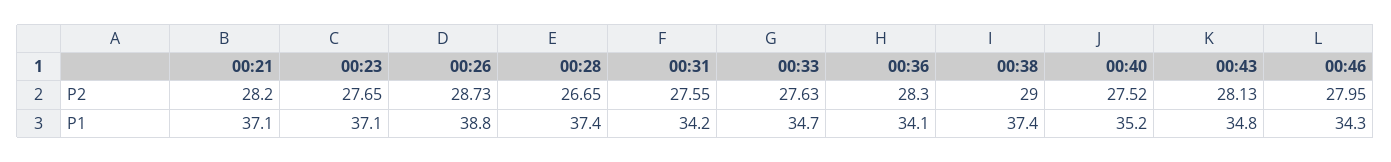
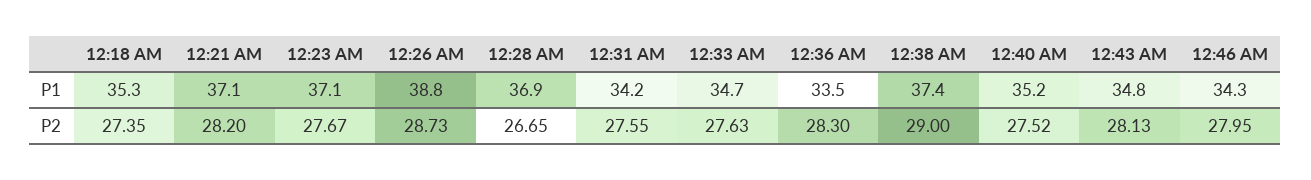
  {
    "00:21": {
      "P2": 28.2,
      "P1": 37.1
    },
    "00:23": {
-     "P2": 27.65,
+     "P2": 27.67,
      "P1": 37.1
    },
    "00:26": {
      "P2": 28.73,
      "P1": 38.8
    },
    "00:28": {
      "P2": 26.65,
-     "P1": 37.4
+     "P1": 36.9
    },
    "00:31": {
      "P2": 27.55,
      "P1": 34.2
    },
    "00:33": {
      "P2": 27.63,
      "P1": 34.7
    },
    "00:36": {
      "P2": 28.3,
-     "P1": 34.1
+     "P1": 33.5
    },
    "00:38": {
      "P2": 29,
      "P1": 37.4
    },
    "00:40": {
      "P2": 27.52,
      "P1": 35.2
    },
    "00:43": {
      "P2": 28.13,
      "P1": 34.8
    },
    "00:46": {
      "P2": 27.95,
      "P1": 34.3
-   }
+   },
+   "12:18 AM": {
+     "P1": 35.3,
+     "P2": 27.35
+   }
  }

